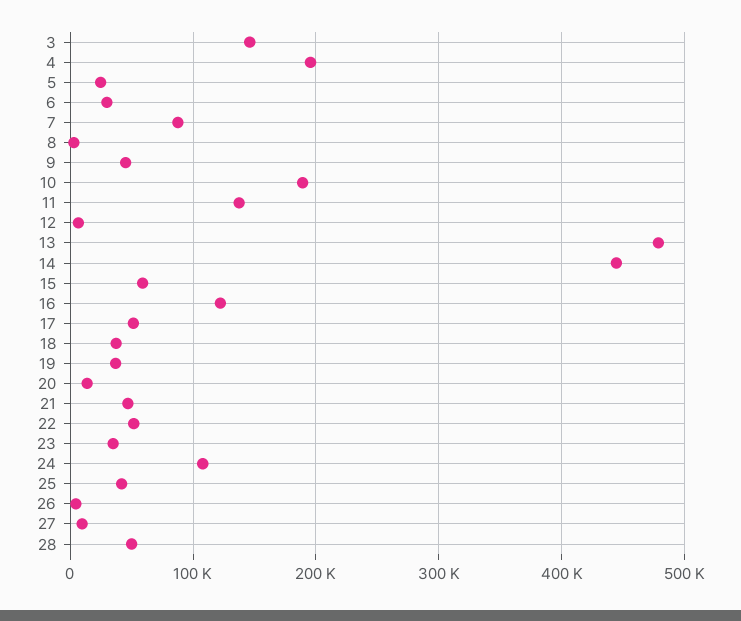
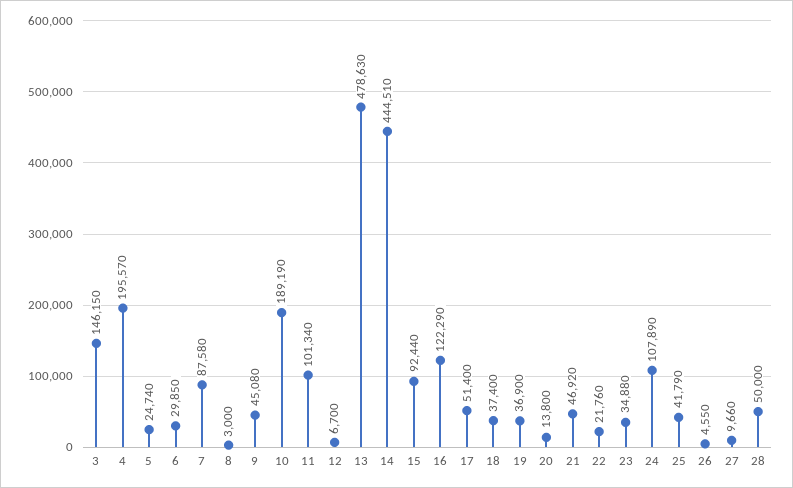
  {
    "3": 146150,
    "4": 195570,
    "5": 24740,
    "6": 29850,
    "7": 87580,
    "8": 3000,
    "9": 45080,
    "10": 189190,
-   "11": 140000,
+   "11": 101340,
    "12": 6700,
    "13": 478630,
    "14": 444510,
-   "15": 60000,
+   "15": 92440,
    "16": 122290,
    "17": 51400,
    "18": 37400,
    "19": 36900,
    "20": 13800,
    "21": 46920,
-   "22": 50000,
+   "22": 21760,
    "23": 34880,
    "24": 107890,
    "25": 41790,
    "26": 4550,
    "27": 9660,
    "28": 50000
  }

